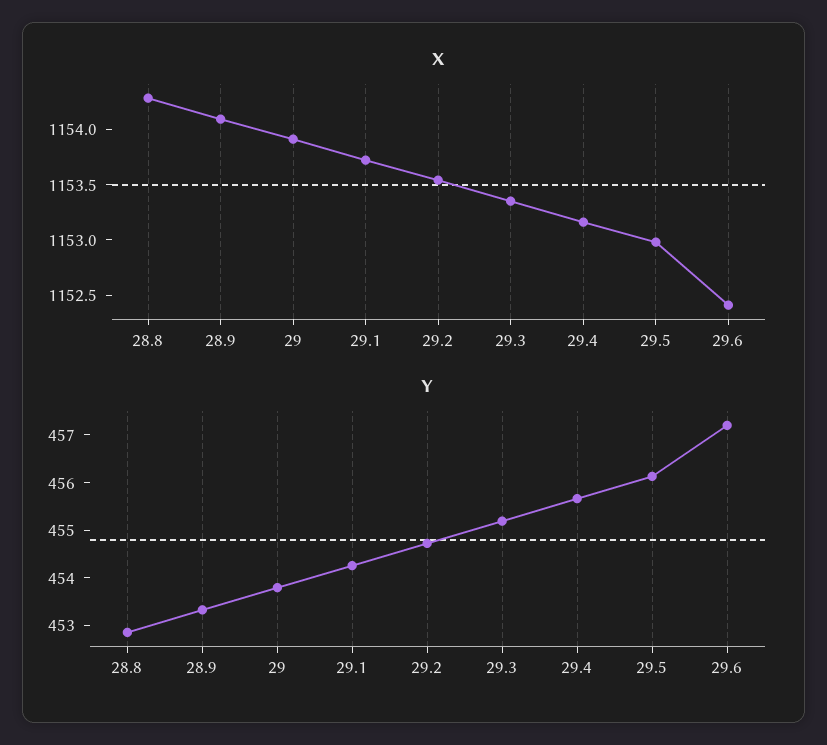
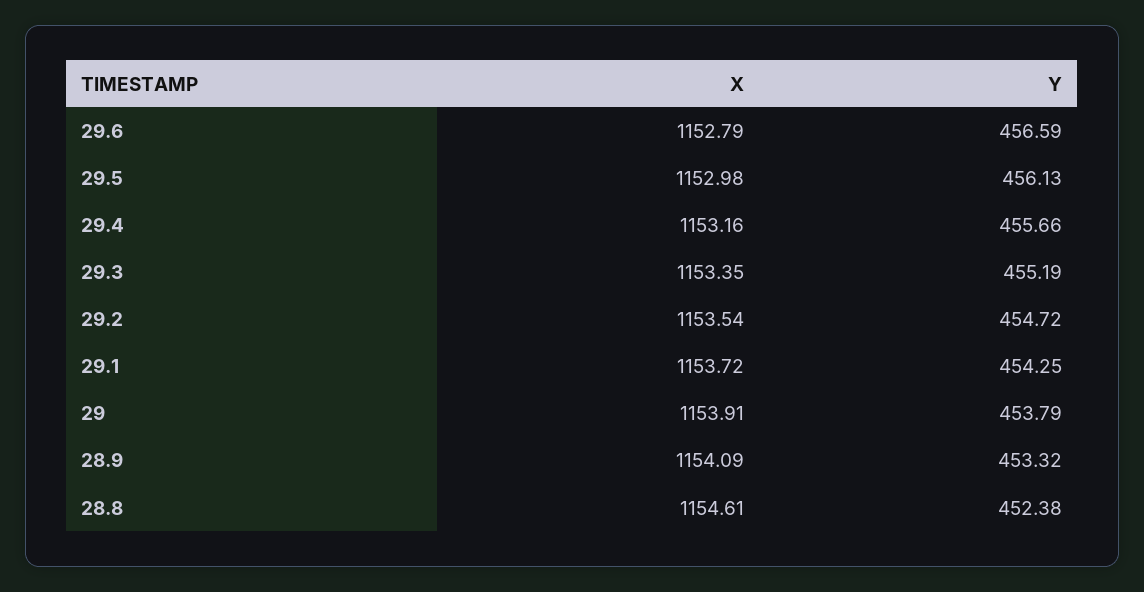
  {
    "X": {
-     "28.8": 1154.3,
+     "28.8": 1154.61,
      "28.9": 1154.09,
      "29": 1153.91,
      "29.1": 1153.72,
      "29.2": 1153.54,
      "29.3": 1153.35,
      "29.4": 1153.16,
      "29.5": 1152.98,
-     "29.6": 1152.4
+     "29.6": 1152.79
    },
    "Y": {
-     "28.8": 452.8,
+     "28.8": 452.38,
      "28.9": 453.32,
      "29": 453.79,
      "29.1": 454.25,
      "29.2": 454.72,
      "29.3": 455.19,
      "29.4": 455.66,
      "29.5": 456.13,
-     "29.6": 457.2
+     "29.6": 456.59
    }
  }

